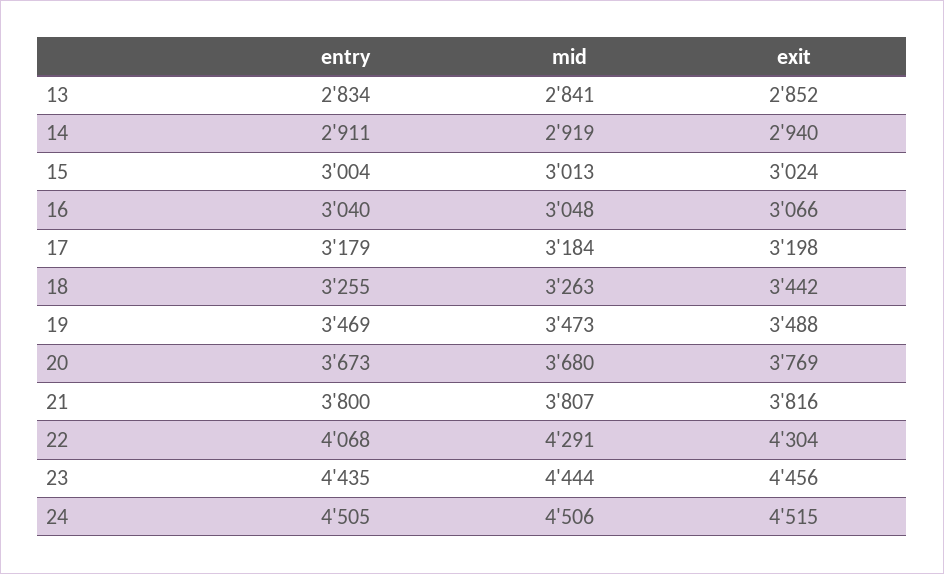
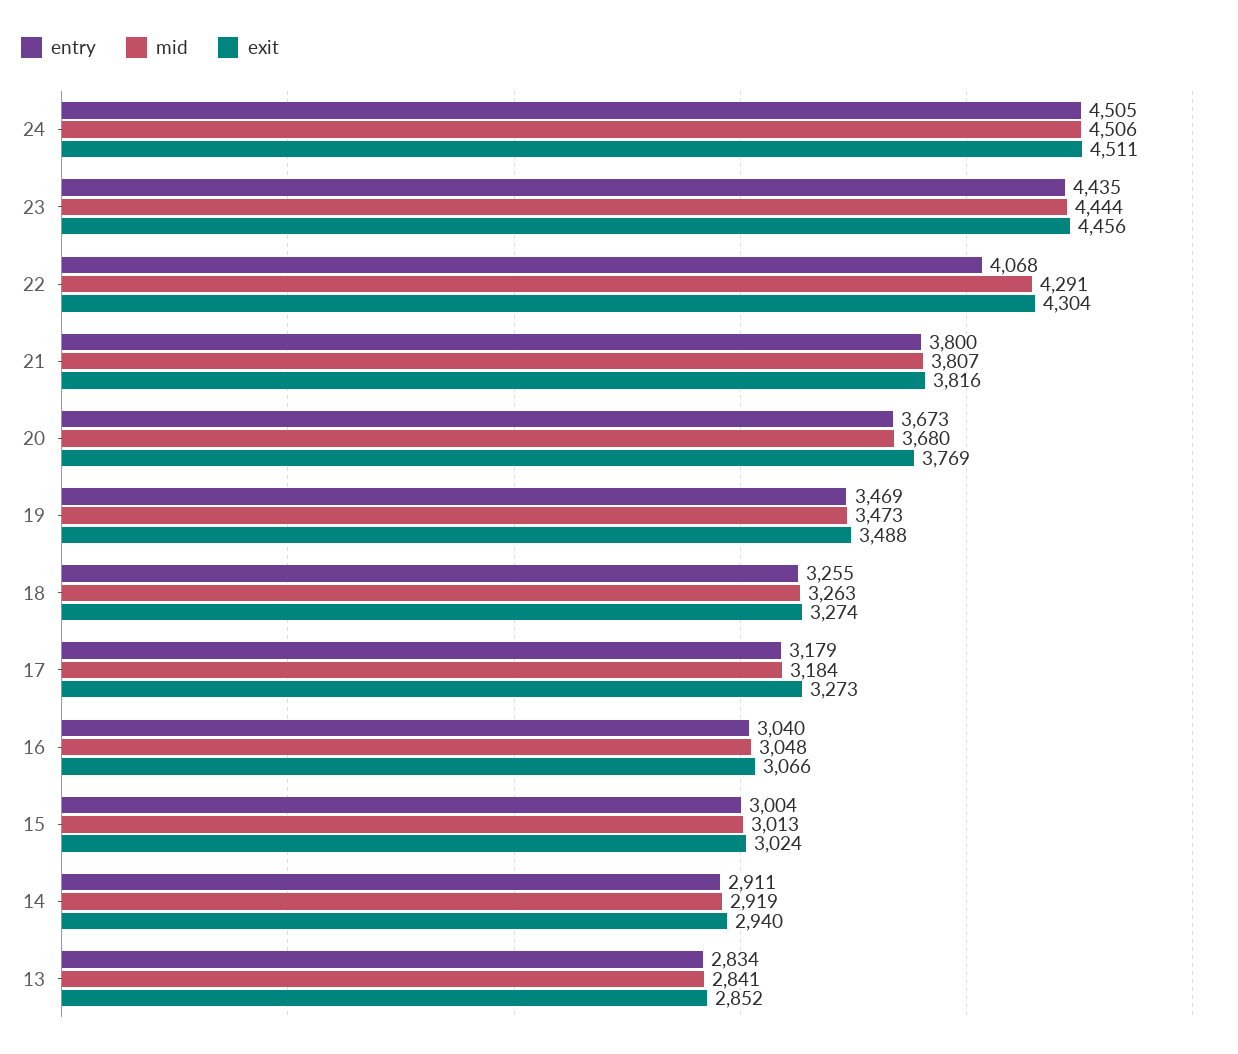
  {
    "entry": {
      "13": 2834,
      "14": 2911,
      "15": 3004,
      "16": 3040,
      "17": 3179,
      "18": 3255,
      "19": 3469,
      "20": 3673,
      "21": 3800,
      "22": 4068,
      "23": 4435,
      "24": 4505
    },
    "mid": {
      "13": 2841,
      "14": 2919,
      "15": 3013,
      "16": 3048,
      "17": 3184,
      "18": 3263,
      "19": 3473,
      "20": 3680,
      "21": 3807,
      "22": 4291,
      "23": 4444,
      "24": 4506
    },
    "exit": {
      "13": 2852,
      "14": 2940,
      "15": 3024,
      "16": 3066,
-     "17": 3198,
+     "17": 3273,
-     "18": 3442,
+     "18": 3274,
      "19": 3488,
      "20": 3769,
      "21": 3816,
      "22": 4304,
      "23": 4456,
-     "24": 4515
+     "24": 4511
    }
  }

